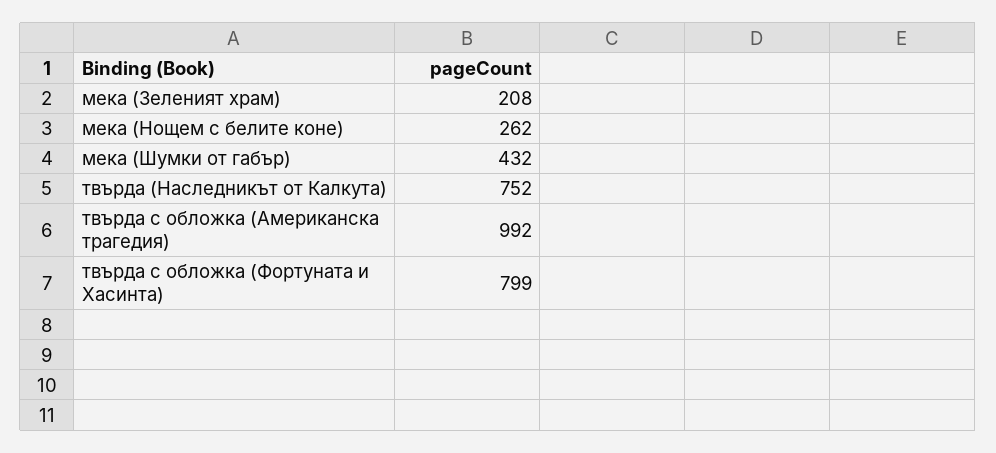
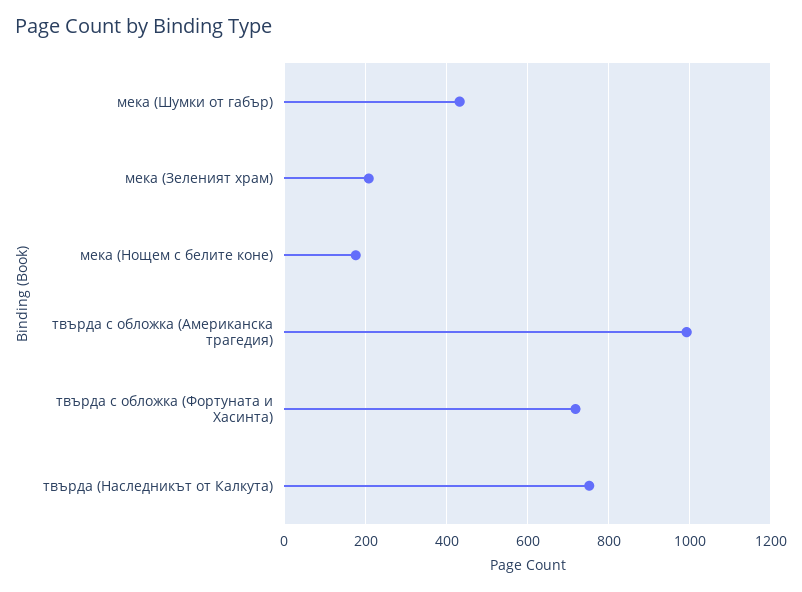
  {
    "мека (Зеленият храм)": 208,
-   "мека (Нощем с белите коне)": 262,
+   "мека (Нощем с белите коне)": 180,
    "мека (Шумки от габър)": 432,
    "твърда (Наследникът от Калкута)": 752,
    "твърда с обложка (Американска трагедия)": 992,
-   "твърда с обложка (Фортуната и Хасинта)": 799
+   "твърда с обложка (Фортуната и Хасинта)": 720
  }

